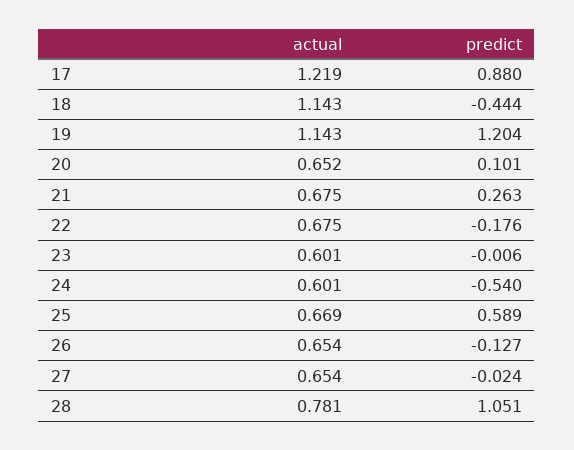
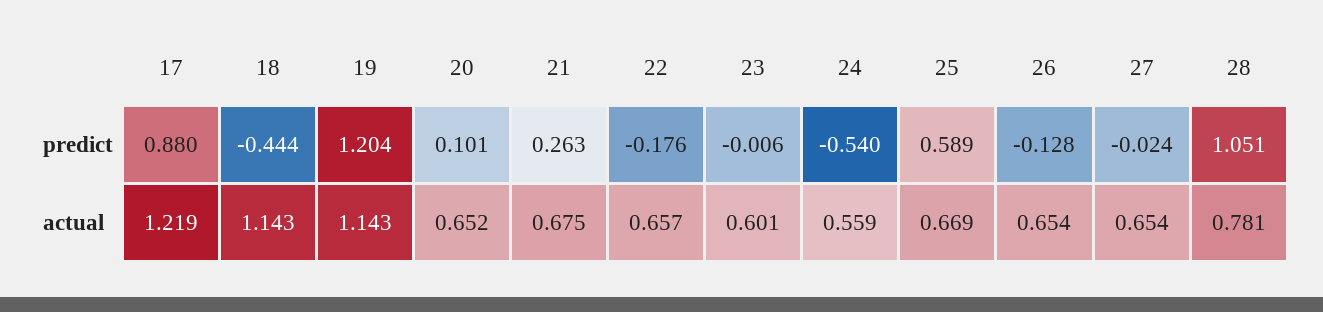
  {
    "actual": {
      "17": 1.219,
      "18": 1.143,
      "19": 1.143,
      "20": 0.652,
      "21": 0.675,
-     "22": 0.675,
+     "22": 0.657,
      "23": 0.601,
-     "24": 0.601,
+     "24": 0.559,
      "25": 0.669,
      "26": 0.654,
      "27": 0.654,
      "28": 0.781
    },
    "predict": {
      "17": 0.88,
      "18": -0.444,
      "19": 1.204,
      "20": 0.101,
      "21": 0.263,
      "22": -0.176,
      "23": -0.006,
      "24": -0.54,
      "25": 0.589,
-     "26": -0.127,
+     "26": -0.128,
      "27": -0.024,
      "28": 1.051
    }
  }

